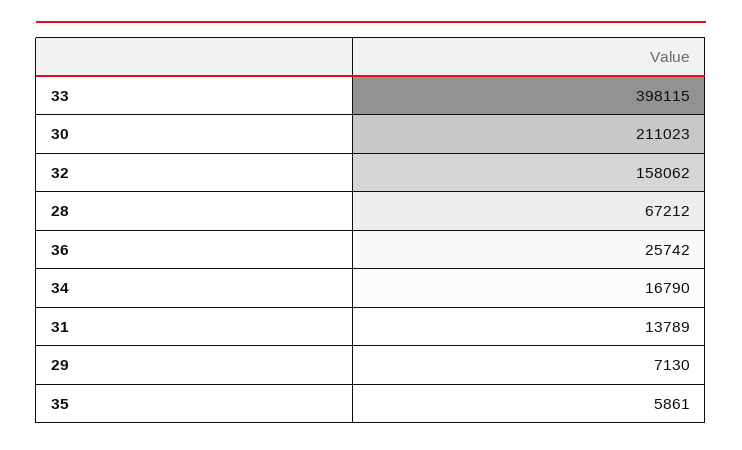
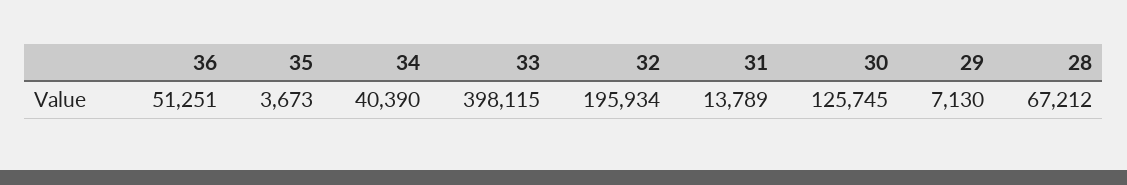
  {
    "33": 398115,
-   "30": 211023,
+   "30": 125745,
-   "32": 158062,
+   "32": 195934,
    "28": 67212,
-   "36": 25742,
+   "36": 51251,
-   "34": 16790,
+   "34": 40390,
    "31": 13789,
    "29": 7130,
-   "35": 5861
+   "35": 3673
  }

